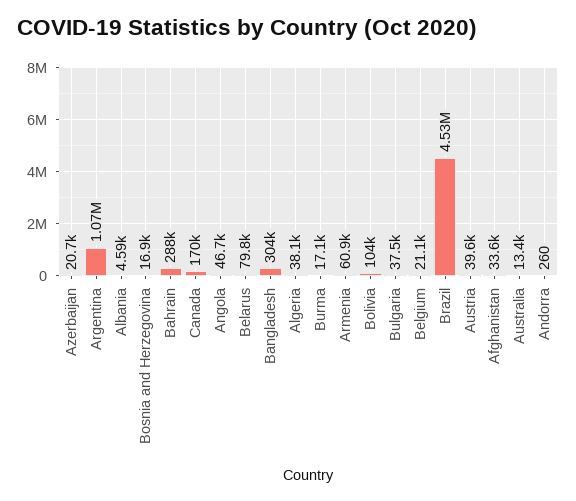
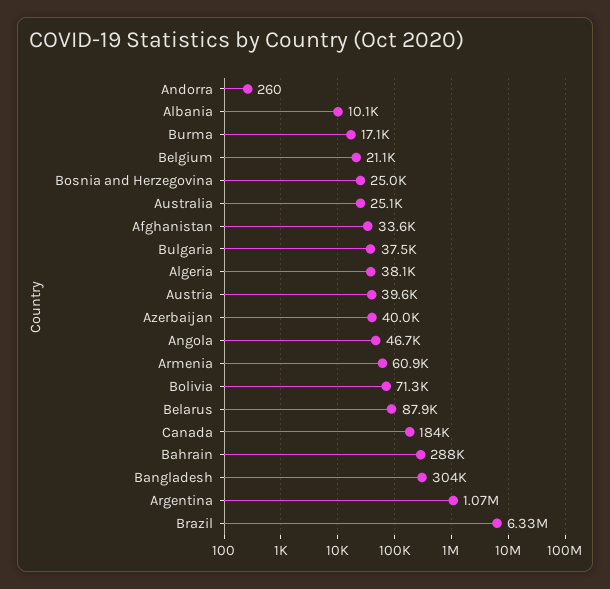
  {
-   "Azerbaijan": 20700,
+   "Azerbaijan": 40000,
    "Argentina": 1070000,
-   "Albania": 4590,
+   "Albania": 10100,
-   "Bosnia and Herzegovina": 16900,
+   "Bosnia and Herzegovina": 25000,
    "Bahrain": 288000,
-   "Canada": 170000,
+   "Canada": 184000,
    "Angola": 46700,
-   "Belarus": 79800,
+   "Belarus": 87900,
    "Bangladesh": 304000,
    "Algeria": 38100,
    "Burma": 17100,
    "Armenia": 60900,
-   "Bolivia": 104000,
+   "Bolivia": 71300,
    "Bulgaria": 37500,
    "Belgium": 21100,
-   "Brazil": 4530000,
+   "Brazil": 6330000,
    "Austria": 39600,
    "Afghanistan": 33600,
-   "Australia": 13400,
+   "Australia": 25100,
    "Andorra": 260
  }

